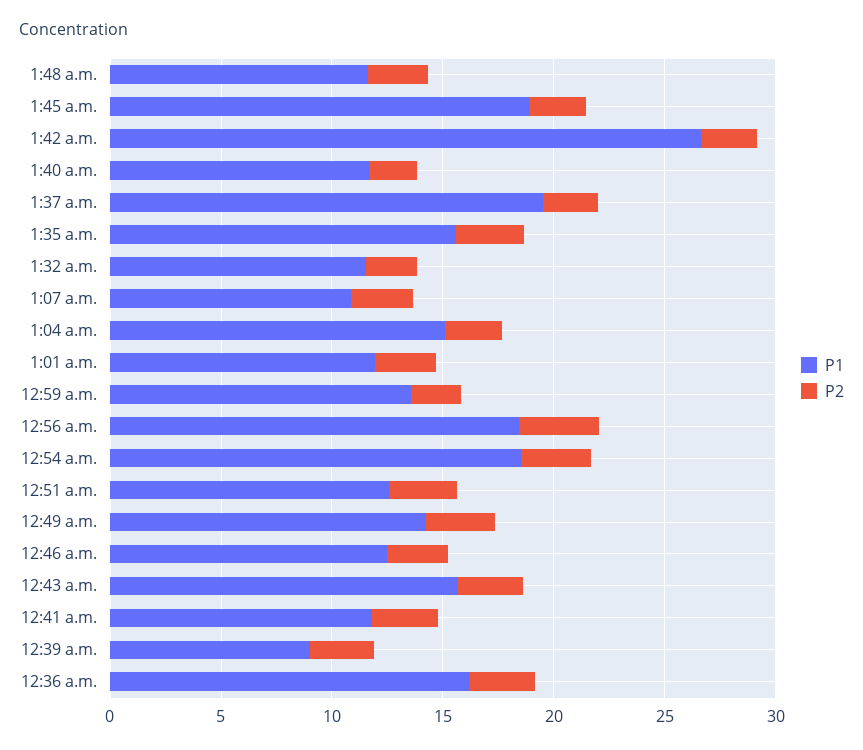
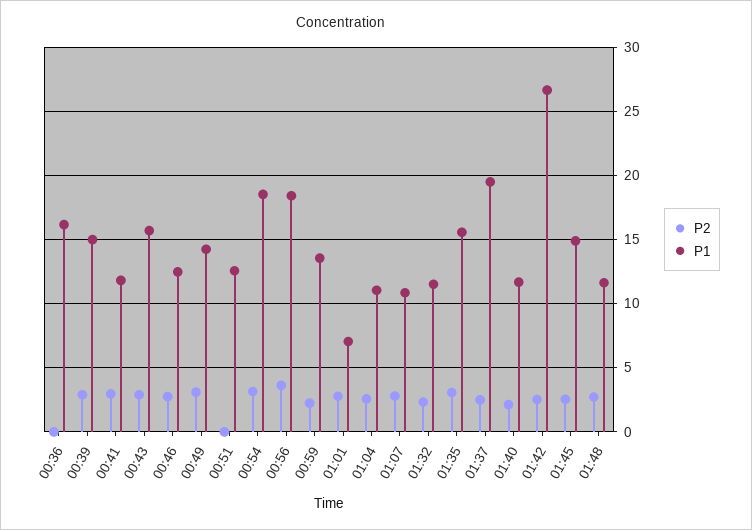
  {
    "P1": {
      "1:48 a.m.": 11.5,
-     "1:45 a.m.": 19,
+     "1:45 a.m.": 15,
      "1:42 a.m.": 26.5,
      "1:40 a.m.": 11.5,
      "1:37 a.m.": 19.5,
      "1:35 a.m.": 15.5,
      "1:32 a.m.": 11.5,
      "1:07 a.m.": 11,
-     "1:04 a.m.": 15,
+     "1:04 a.m.": 11,
-     "1:01 a.m.": 12,
+     "1:01 a.m.": 7,
      "12:59 a.m.": 13.5,
      "12:56 a.m.": 18.5,
      "12:54 a.m.": 18.5,
      "12:51 a.m.": 12.5,
      "12:49 a.m.": 14.5,
      "12:46 a.m.": 12.5,
      "12:43 a.m.": 15.5,
      "12:41 a.m.": 12,
-     "12:39 a.m.": 9,
+     "12:39 a.m.": 15,
      "12:36 a.m.": 16
    },
    "P2": {
      "1:48 a.m.": 2.5,
      "1:45 a.m.": 2.5,
      "1:42 a.m.": 2.5,
      "1:40 a.m.": 2,
      "1:37 a.m.": 2.5,
      "1:35 a.m.": 3,
      "1:32 a.m.": 2.5,
      "1:07 a.m.": 3,
      "1:04 a.m.": 2.5,
      "1:01 a.m.": 3,
      "12:59 a.m.": 2.5,
      "12:56 a.m.": 3.5,
      "12:54 a.m.": 3,
-     "12:51 a.m.": 3,
+     "12:51 a.m.": 0,
      "12:49 a.m.": 3,
      "12:46 a.m.": 3,
      "12:43 a.m.": 3,
      "12:41 a.m.": 3,
      "12:39 a.m.": 3,
-     "12:36 a.m.": 3
+     "12:36 a.m.": 0
    }
  }

